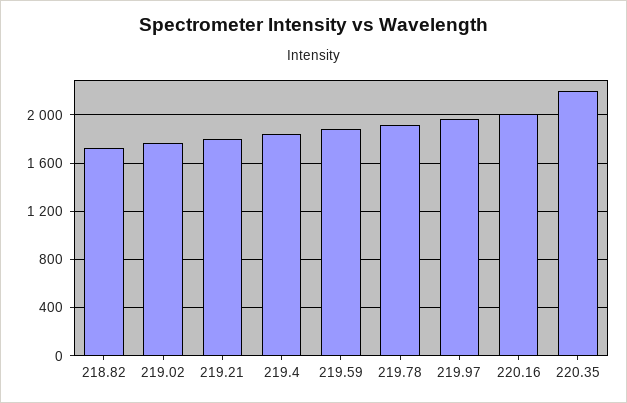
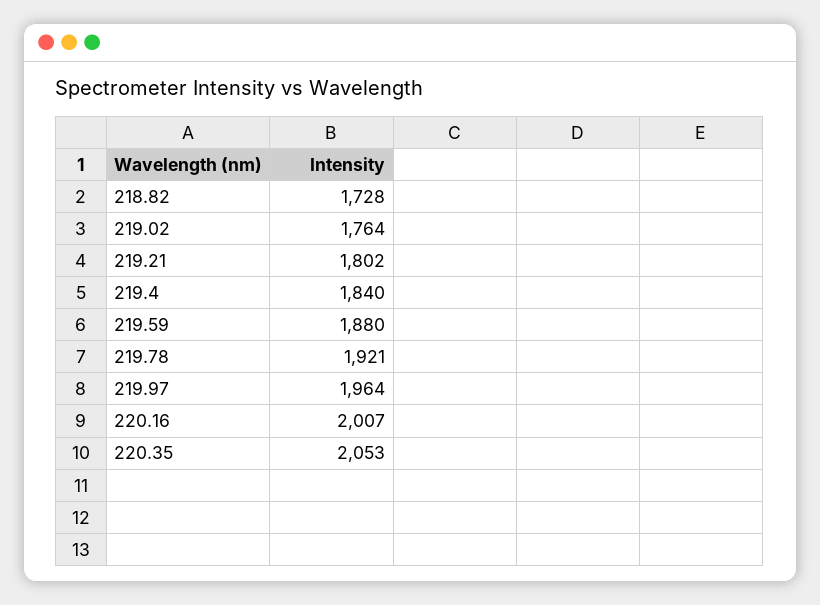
  {
    "218.82": 1728,
    "219.02": 1764,
    "219.21": 1802,
    "219.4": 1840,
    "219.59": 1880,
    "219.78": 1921,
    "219.97": 1964,
    "220.16": 2007,
-   "220.35": 2200
+   "220.35": 2053
  }

